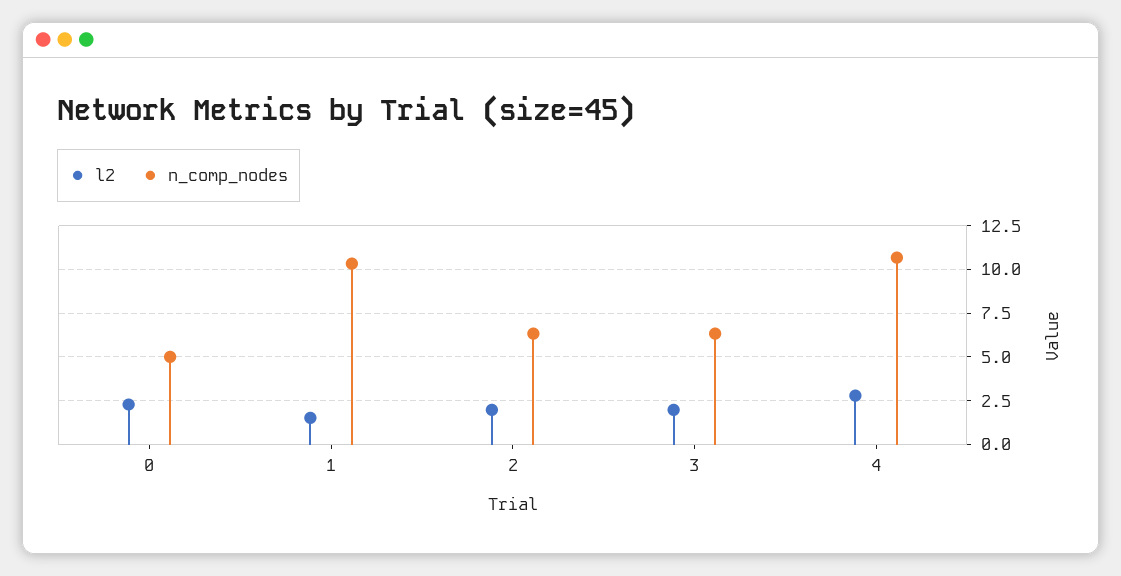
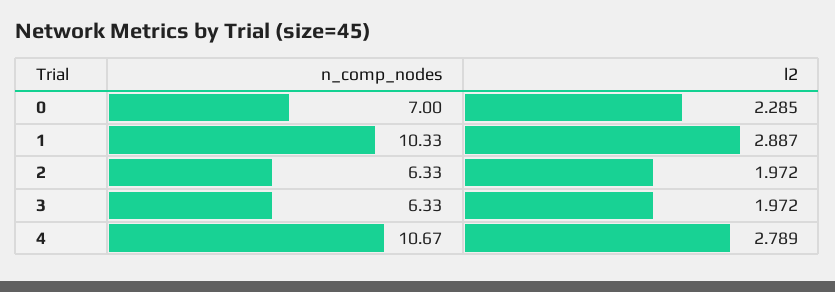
  {
    "l2": {
      "0": 2.285,
-     "1": 1.5,
+     "1": 2.887,
      "2": 1.972,
      "3": 1.972,
      "4": 2.789
    },
    "n_comp_nodes": {
-     "0": 5,
+     "0": 7,
      "1": 10.33,
      "2": 6.33,
      "3": 6.33,
      "4": 10.67
    }
  }

